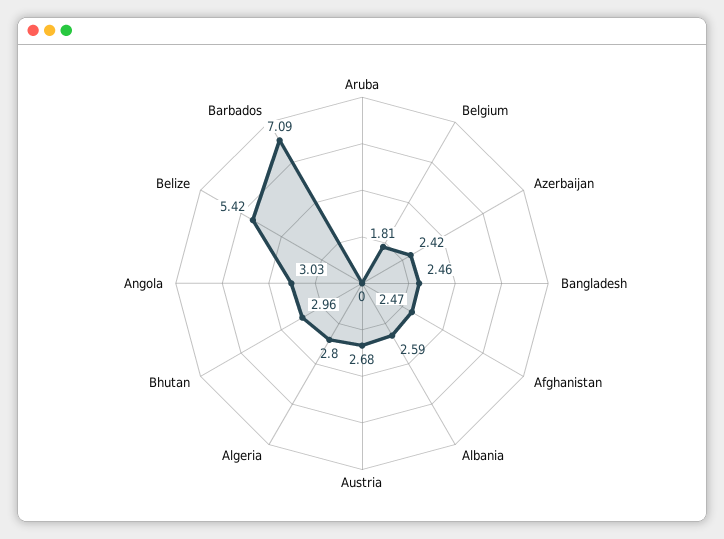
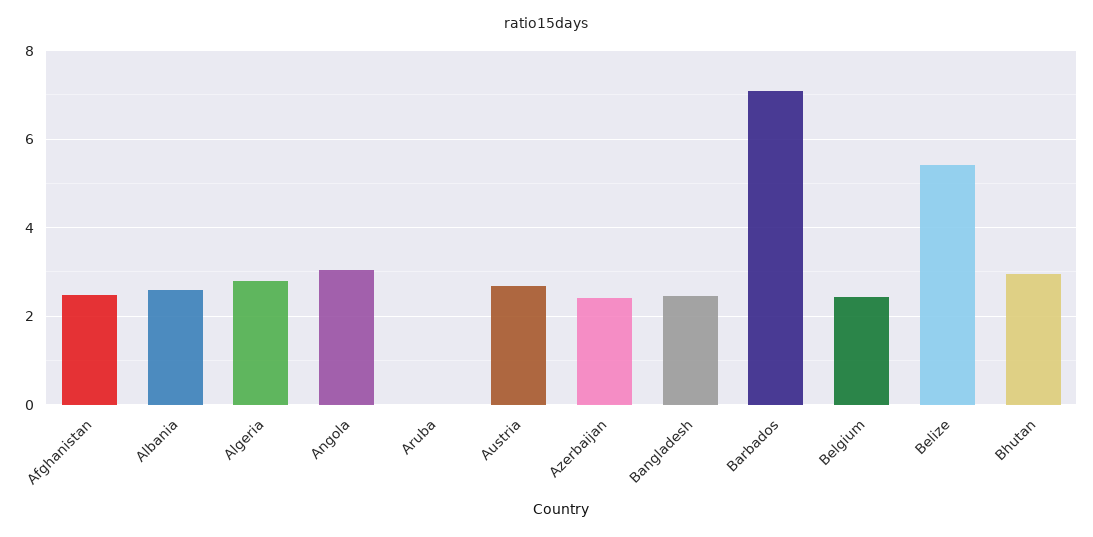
  {
    "Aruba": 0,
-   "Belgium": 1.81,
+   "Belgium": 2.4,
    "Azerbaijan": 2.42,
    "Bangladesh": 2.46,
    "Afghanistan": 2.47,
    "Albania": 2.59,
    "Austria": 2.68,
    "Algeria": 2.8,
    "Bhutan": 2.96,
    "Angola": 3.03,
    "Belize": 5.42,
    "Barbados": 7.09
  }

